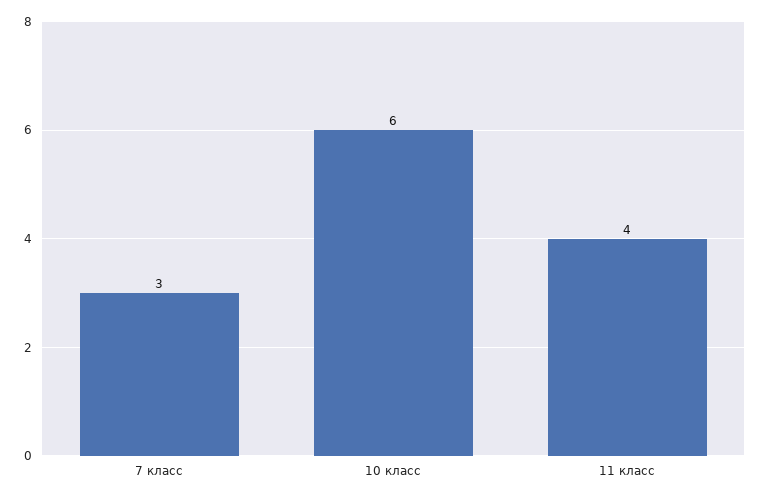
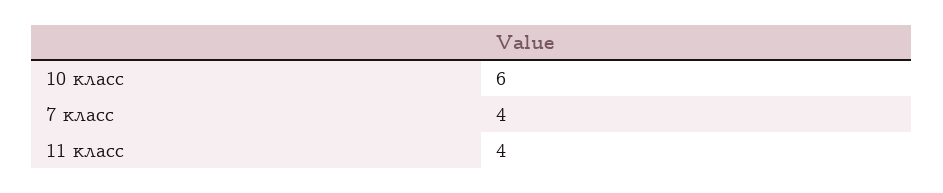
  {
-   "7 класс": 3,
+   "7 класс": 4,
    "10 класс": 6,
    "11 класс": 4
  }

